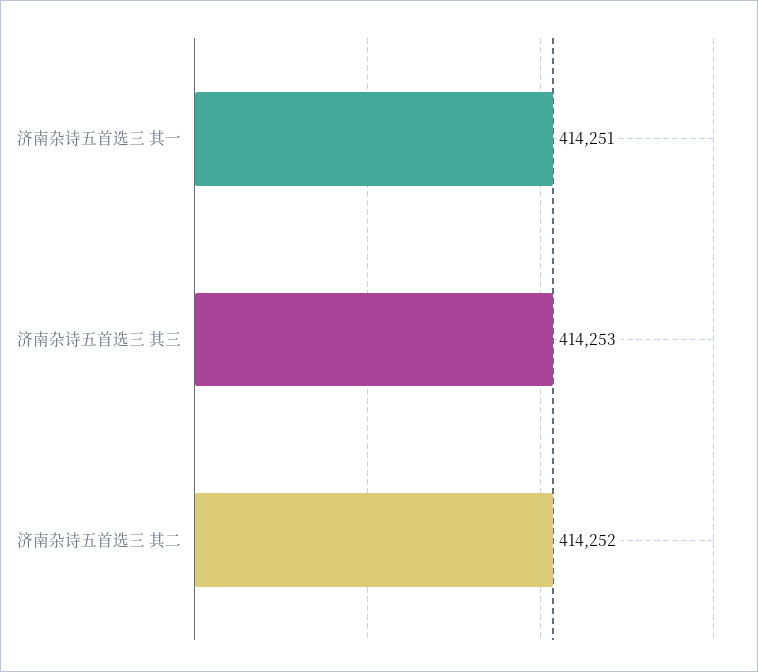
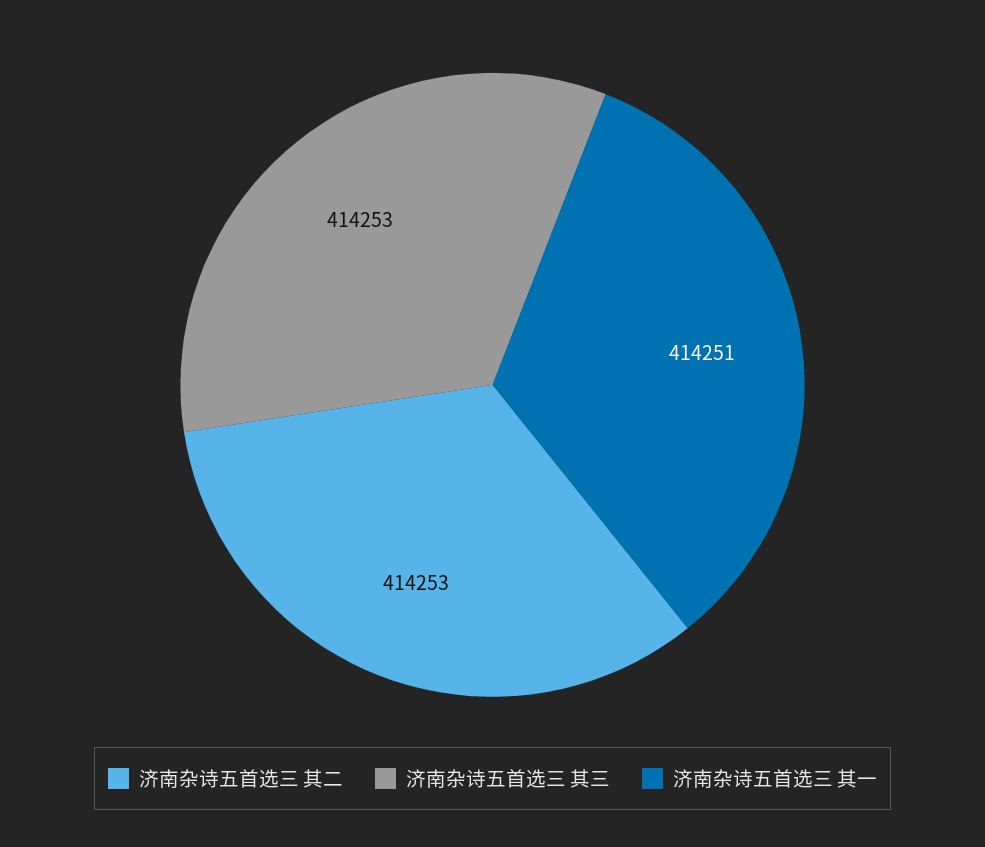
  {
    "济南杂诗五首选三 其一": 414251,
    "济南杂诗五首选三 其三": 414253,
-   "济南杂诗五首选三 其二": 414252
+   "济南杂诗五首选三 其二": 414253
  }

